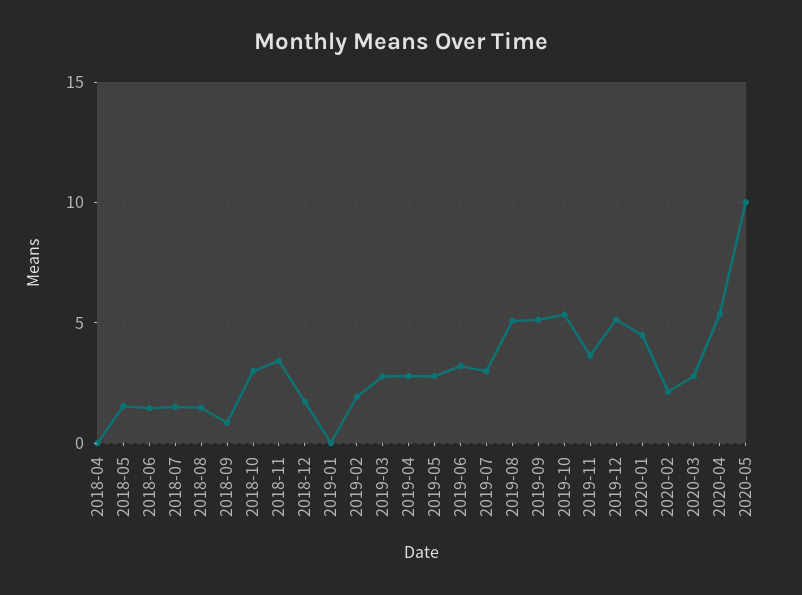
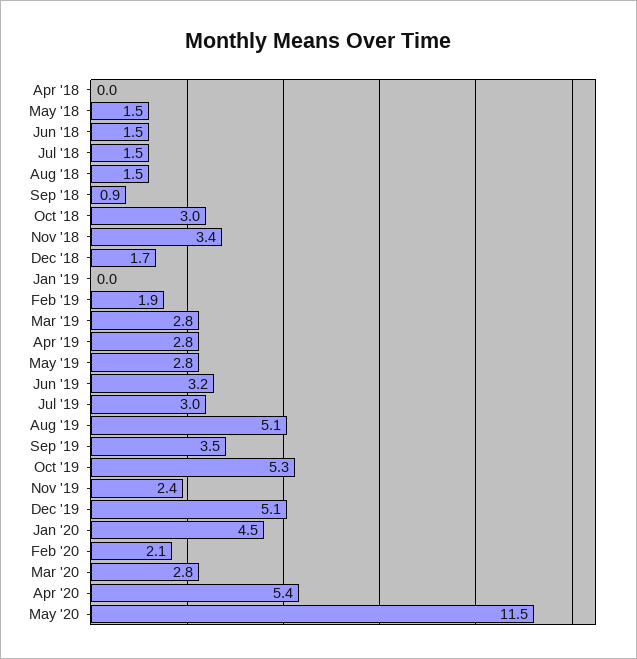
  {
    "2018-04": 0,
    "2018-05": 1.5,
    "2018-06": 1.5,
    "2018-07": 1.5,
    "2018-08": 1.5,
    "2018-09": 0.9,
    "2018-10": 3,
    "2018-11": 3.4,
    "2018-12": 1.7,
    "2019-01": 0,
    "2019-02": 1.9,
    "2019-03": 2.8,
    "2019-04": 2.8,
    "2019-05": 2.8,
    "2019-06": 3.2,
    "2019-07": 3,
    "2019-08": 5.1,
-   "2019-09": 5,
+   "2019-09": 3.5,
    "2019-10": 5.3,
-   "2019-11": 3.5,
+   "2019-11": 2.4,
    "2019-12": 5.1,
    "2020-01": 4.5,
    "2020-02": 2.1,
    "2020-03": 2.8,
    "2020-04": 5.4,
-   "2020-05": 10
+   "2020-05": 11.5
  }

